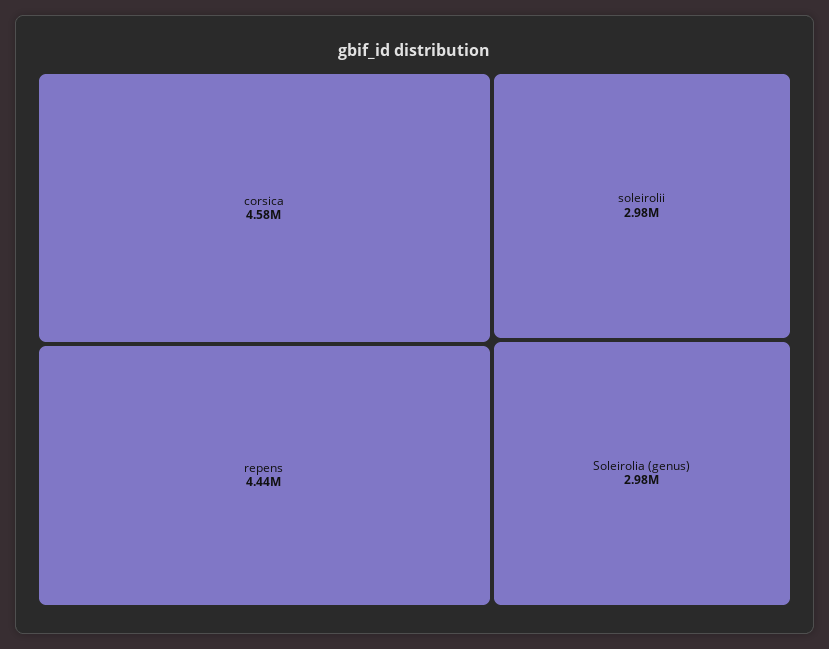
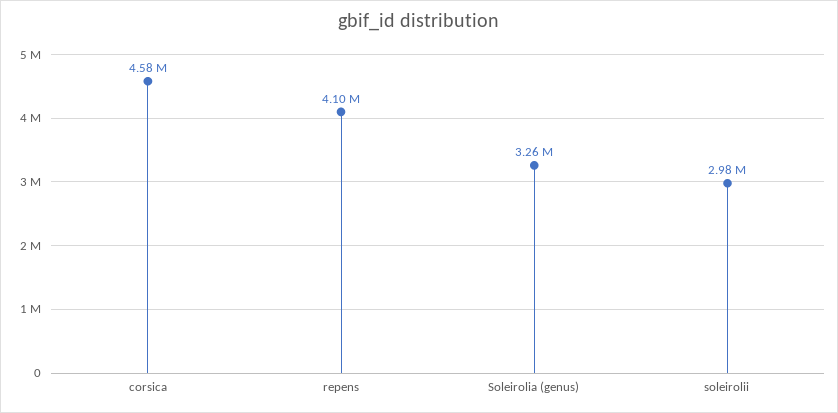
  {
    "corsica": 4580000,
-   "repens": 4440000,
+   "repens": 4100000,
    "soleirolii": 2980000,
-   "Soleirolia (genus)": 2980000
+   "Soleirolia (genus)": 3260000
  }

